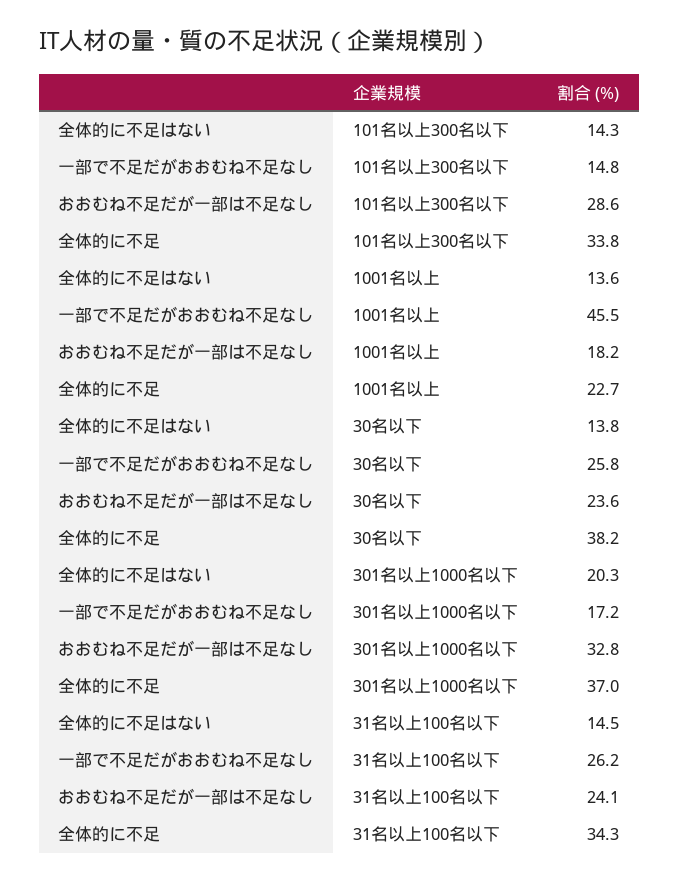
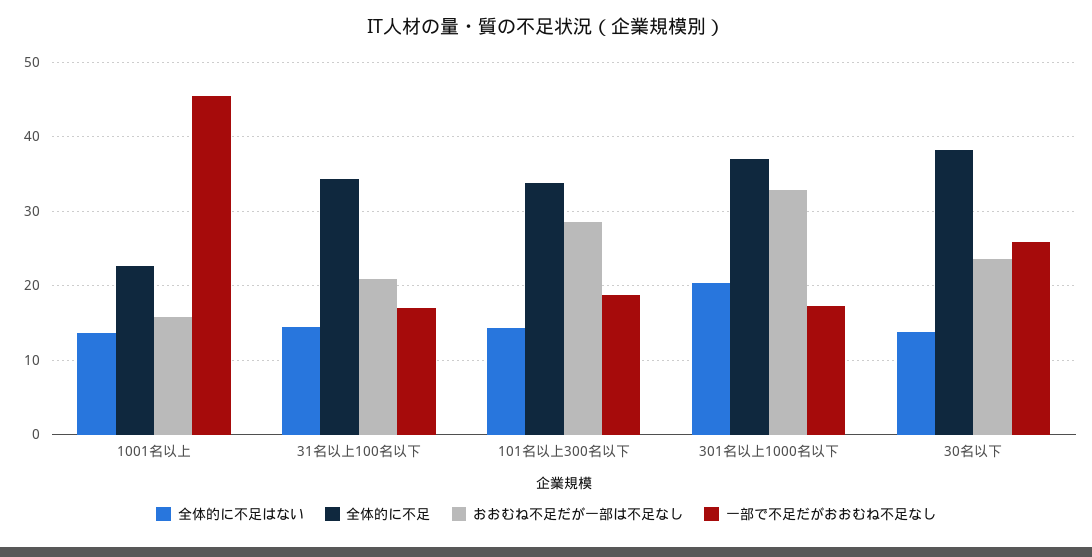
  {
    "全体的に不足はない": {
      "101名以上300名以下": 14.3,
      "1001名以上": 13.6,
      "30名以下": 13.8,
      "301名以上1000名以下": 20.3,
      "31名以上100名以下": 14.5
    },
    "一部で不足だがおおむね不足なし": {
-     "101名以上300名以下": 14.8,
+     "101名以上300名以下": 19,
      "1001名以上": 45.5,
      "30名以下": 25.8,
      "301名以上1000名以下": 17.2,
-     "31名以上100名以下": 26.2
+     "31名以上100名以下": 17
    },
    "おおむね不足だが一部は不足なし": {
      "101名以上300名以下": 28.6,
-     "1001名以上": 18.2,
+     "1001名以上": 16,
      "30名以下": 23.6,
      "301名以上1000名以下": 32.8,
-     "31名以上100名以下": 24.1
+     "31名以上100名以下": 21
    },
    "全体的に不足": {
      "101名以上300名以下": 33.8,
      "1001名以上": 22.7,
      "30名以下": 38.2,
      "301名以上1000名以下": 37,
      "31名以上100名以下": 34.3
    }
  }

